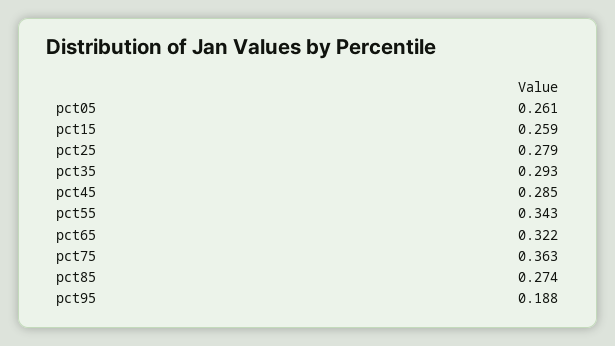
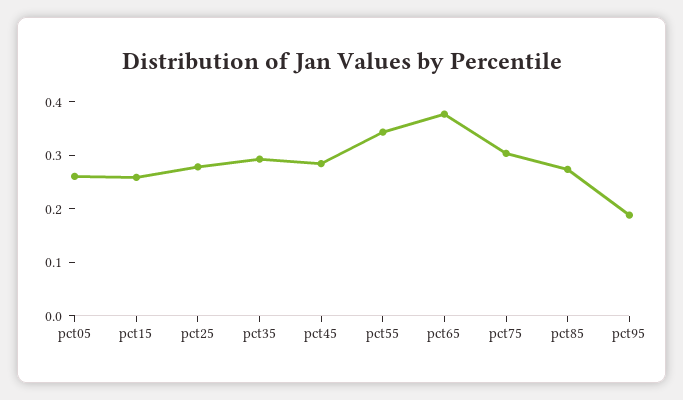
  {
    "pct05": 0.261,
    "pct15": 0.259,
    "pct25": 0.279,
    "pct35": 0.293,
    "pct45": 0.285,
    "pct55": 0.343,
-   "pct65": 0.322,
+   "pct65": 0.38,
-   "pct75": 0.363,
+   "pct75": 0.3,
    "pct85": 0.274,
    "pct95": 0.188
  }

